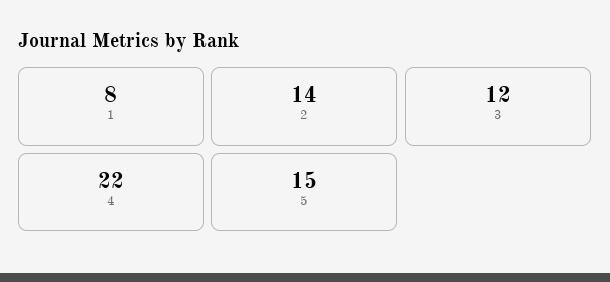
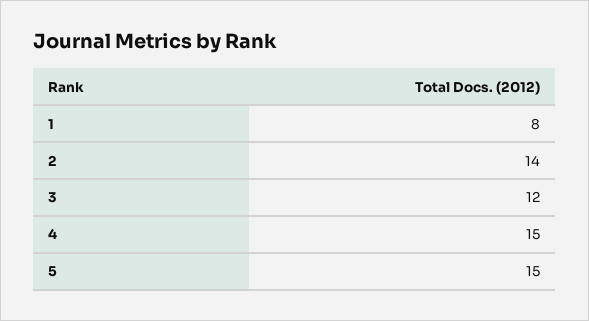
  {
    "1": 8,
    "2": 14,
    "3": 12,
-   "4": 22,
+   "4": 15,
    "5": 15
  }

